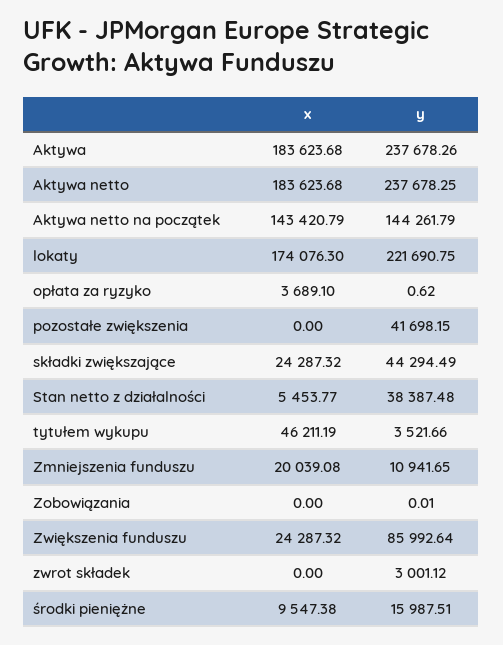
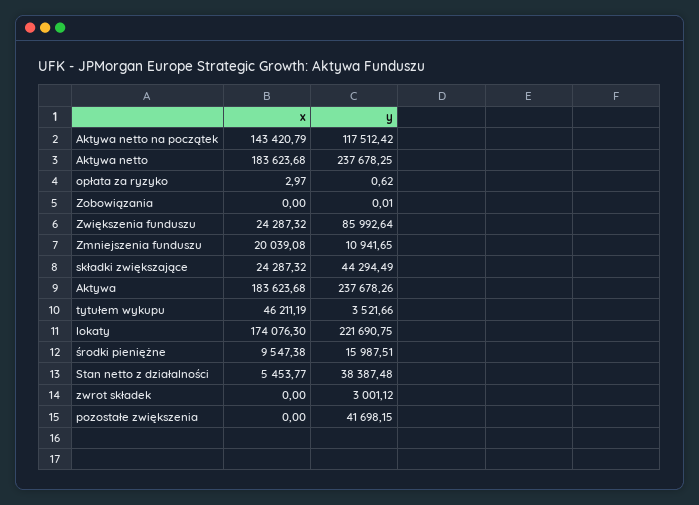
  {
    "x": {
      "Aktywa": 183623.68,
      "Aktywa netto": 183623.68,
      "Aktywa netto na początek": 143420.79,
      "lokaty": 174076.3,
-     "opłata za ryzyko": 3689.1,
+     "opłata za ryzyko": 2.97,
      "pozostałe zwiększenia": 0,
      "składki zwiększające": 24287.32,
      "Stan netto z działalności": 5453.77,
      "tytułem wykupu": 46211.19,
      "Zmniejszenia funduszu": 20039.08,
      "Zobowiązania": 0,
      "Zwiększenia funduszu": 24287.32,
      "zwrot składek": 0,
      "środki pieniężne": 9547.38
    },
    "y": {
      "Aktywa": 237678.26,
      "Aktywa netto": 237678.25,
-     "Aktywa netto na początek": 144261.79,
+     "Aktywa netto na początek": 117512.42,
      "lokaty": 221690.75,
      "opłata za ryzyko": 0.62,
      "pozostałe zwiększenia": 41698.15,
      "składki zwiększające": 44294.49,
      "Stan netto z działalności": 38387.48,
      "tytułem wykupu": 3521.66,
      "Zmniejszenia funduszu": 10941.65,
      "Zobowiązania": 0.01,
      "Zwiększenia funduszu": 85992.64,
      "zwrot składek": 3001.12,
      "środki pieniężne": 15987.51
    }
  }

